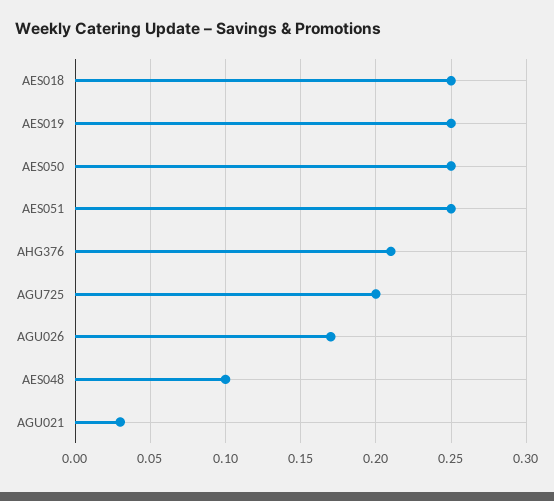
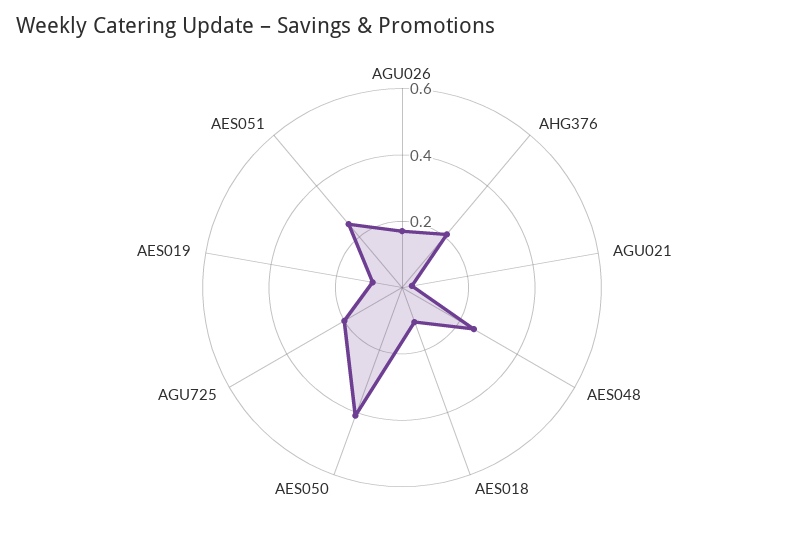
  {
-   "AES018": 0.25,
+   "AES018": 0.1,
-   "AES019": 0.25,
+   "AES019": 0.1,
-   "AES050": 0.25,
+   "AES050": 0.4,
    "AES051": 0.25,
    "AHG376": 0.21,
    "AGU725": 0.2,
    "AGU026": 0.17,
-   "AES048": 0.1,
+   "AES048": 0.25,
    "AGU021": 0.03
  }

